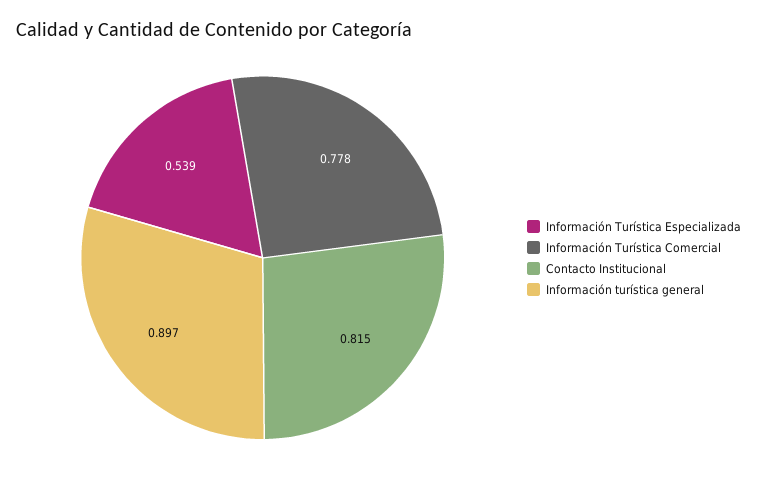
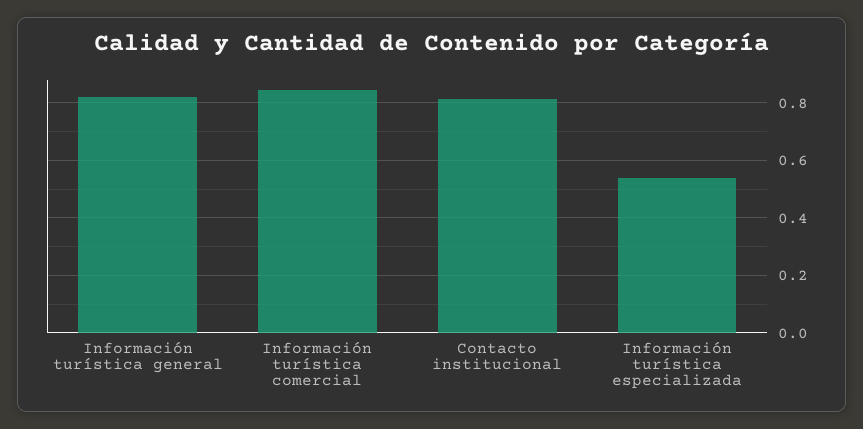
  {
    "Información Turística Especializada": 0.539,
-   "Información Turística Comercial": 0.778,
+   "Información Turística Comercial": 0.85,
    "Contacto Institucional": 0.815,
-   "Información turística general": 0.897
+   "Información turística general": 0.825
  }

